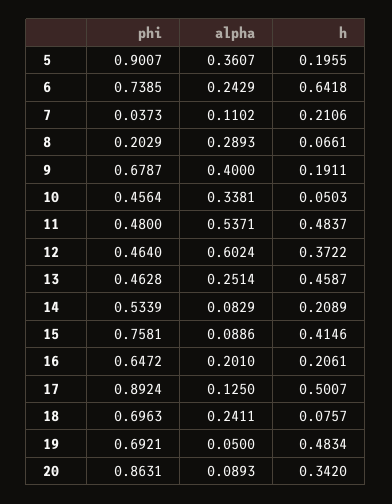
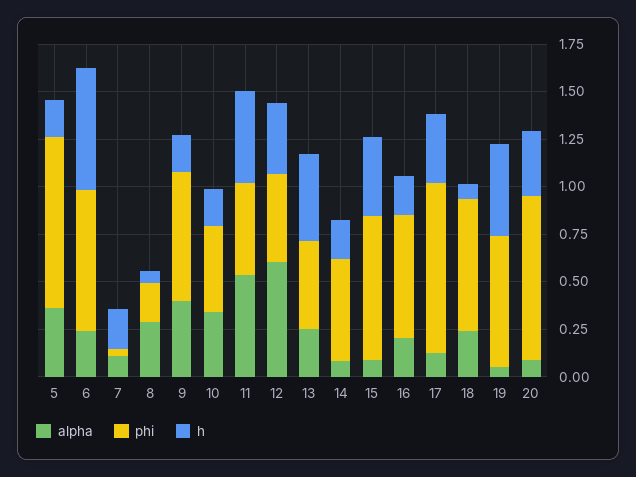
  {
    "phi": {
      "5": 0.9007,
      "6": 0.7385,
      "7": 0.0373,
      "8": 0.2029,
      "9": 0.6787,
      "10": 0.4564,
      "11": 0.48,
      "12": 0.464,
      "13": 0.4628,
      "14": 0.5339,
      "15": 0.7581,
      "16": 0.6472,
      "17": 0.8924,
      "18": 0.6963,
      "19": 0.6921,
      "20": 0.8631
    },
    "alpha": {
      "5": 0.3607,
      "6": 0.2429,
      "7": 0.1102,
      "8": 0.2893,
      "9": 0.4,
      "10": 0.3381,
      "11": 0.5371,
      "12": 0.6024,
      "13": 0.2514,
      "14": 0.0829,
      "15": 0.0886,
      "16": 0.201,
      "17": 0.125,
      "18": 0.2411,
      "19": 0.05,
      "20": 0.0893
    },
    "h": {
      "5": 0.1955,
      "6": 0.6418,
      "7": 0.2106,
      "8": 0.0661,
      "9": 0.1911,
-     "10": 0.0503,
+     "10": 0.2,
      "11": 0.4837,
      "12": 0.3722,
      "13": 0.4587,
      "14": 0.2089,
      "15": 0.4146,
      "16": 0.2061,
-     "17": 0.5007,
+     "17": 0.35,
      "18": 0.0757,
      "19": 0.4834,
      "20": 0.342
    }
  }

